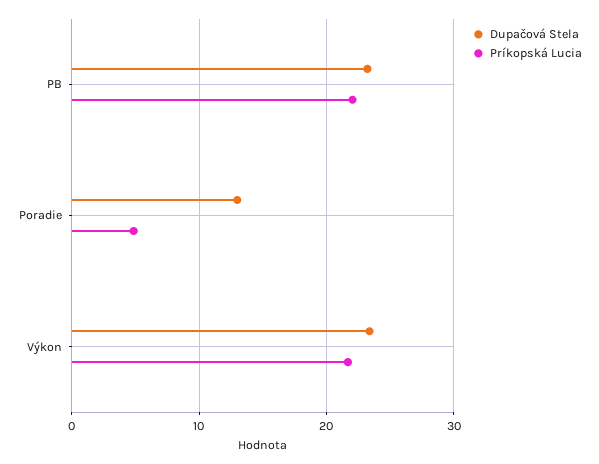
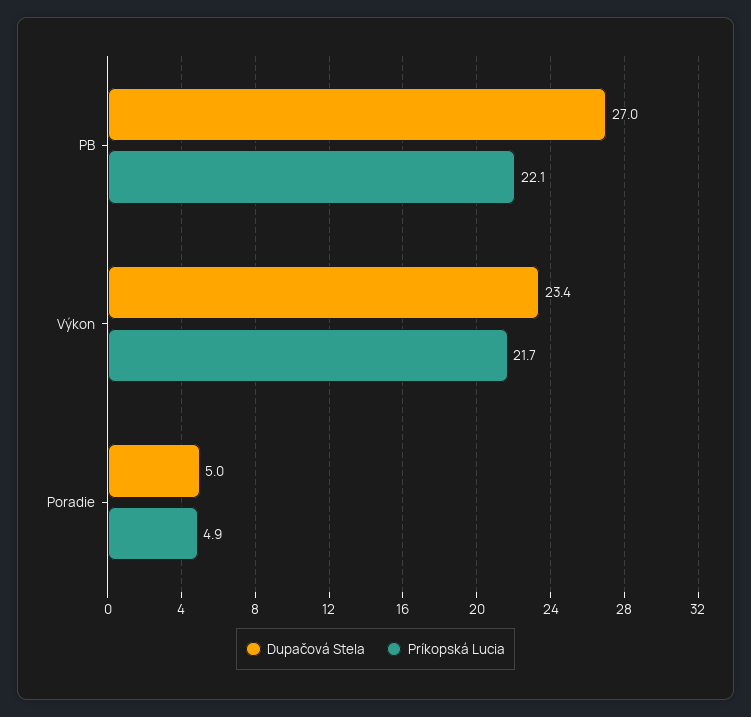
  {
    "Dupačová Stela": {
-     "PB": 23,
+     "PB": 27,
-     "Poradie": 13,
+     "Poradie": 5,
      "Výkon": 23.4
    },
    "Príkopská Lucia": {
      "PB": 22.1,
      "Poradie": 4.9,
      "Výkon": 21.7
    }
  }

